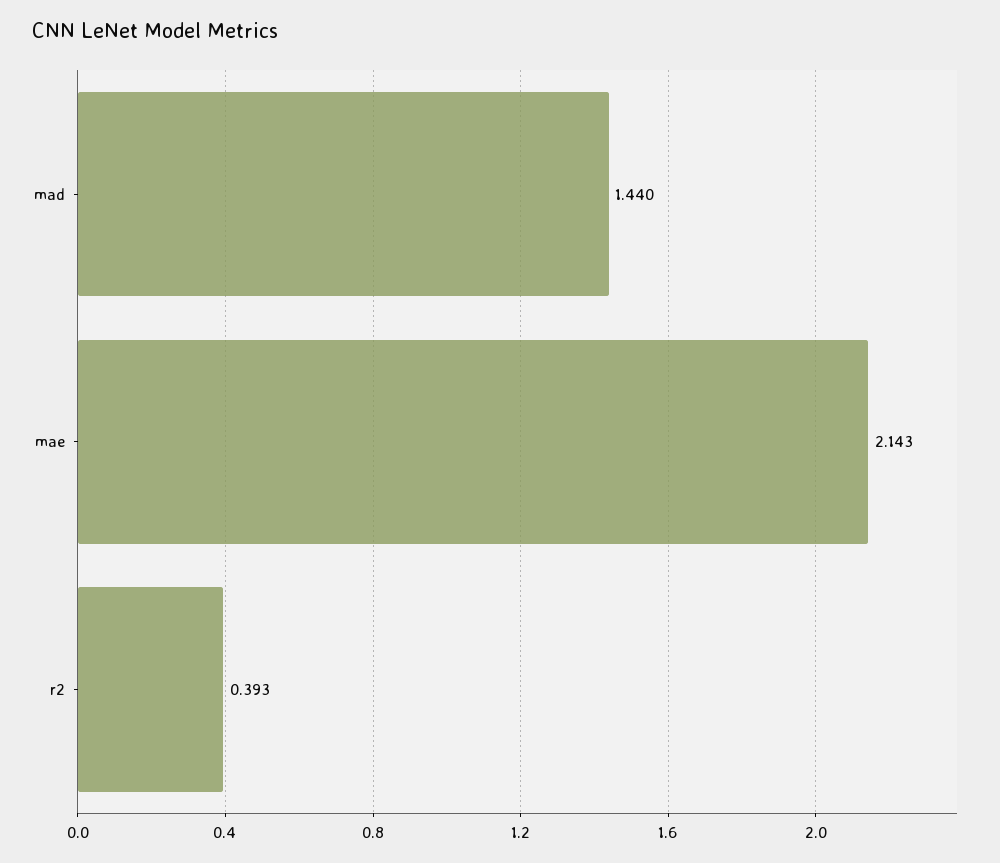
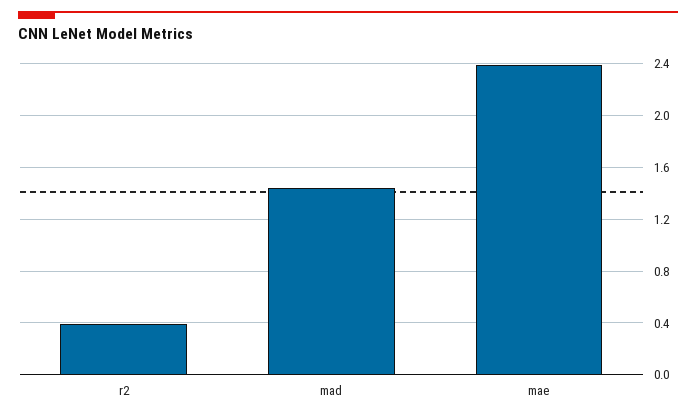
  {
    "mad": 1.44,
-   "mae": 2.143,
+   "mae": 2.4,
    "r2": 0.393
  }

